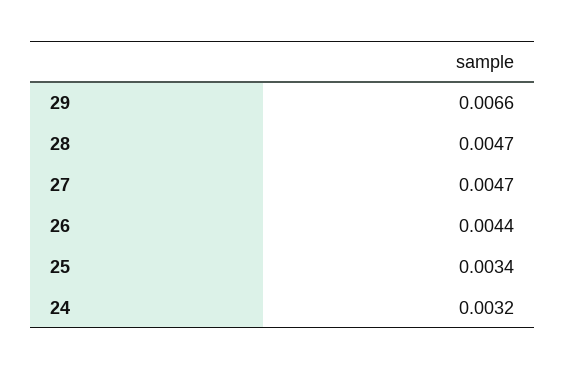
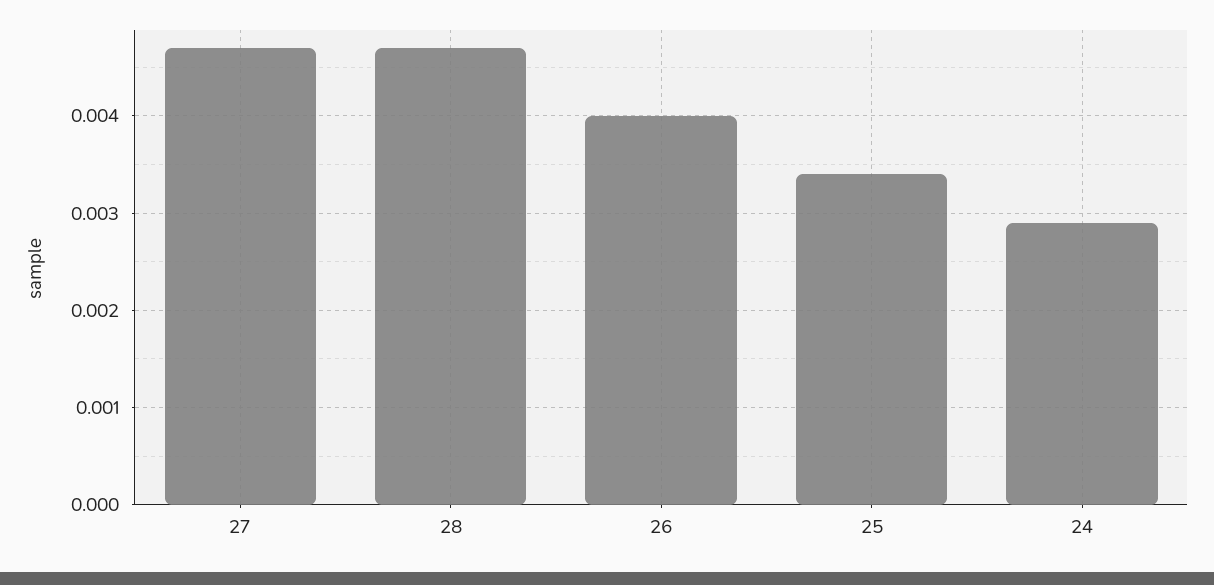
  {
-   "29": 0.0066,
    "28": 0.0047,
    "27": 0.0047,
-   "26": 0.0044,
+   "26": 0.004,
    "25": 0.0034,
-   "24": 0.0032
+   "24": 0.0029
  }

